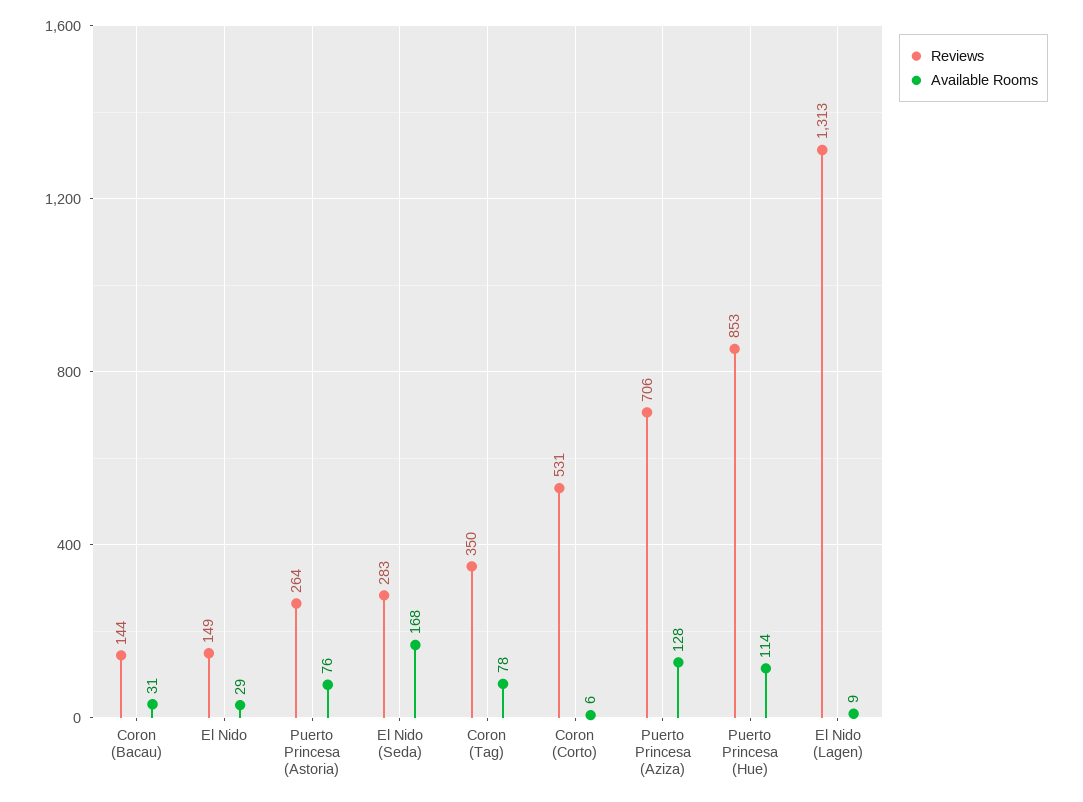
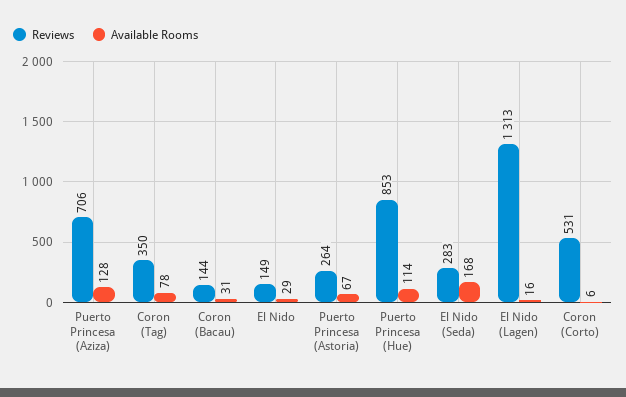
  {
    "Reviews": {
      "Coron (Bacau)": 144,
      "El Nido": 149,
      "Puerto Princesa (Astoria)": 264,
      "El Nido (Seda)": 283,
      "Coron (Tag)": 350,
      "Coron (Corto)": 531,
      "Puerto Princesa (Aziza)": 706,
      "Puerto Princesa (Hue)": 853,
      "El Nido (Lagen)": 1313
    },
    "Available Rooms": {
      "Coron (Bacau)": 31,
      "El Nido": 29,
-     "Puerto Princesa (Astoria)": 76,
+     "Puerto Princesa (Astoria)": 67,
      "El Nido (Seda)": 168,
      "Coron (Tag)": 78,
      "Coron (Corto)": 6,
      "Puerto Princesa (Aziza)": 128,
      "Puerto Princesa (Hue)": 114,
-     "El Nido (Lagen)": 9
+     "El Nido (Lagen)": 16
    }
  }

